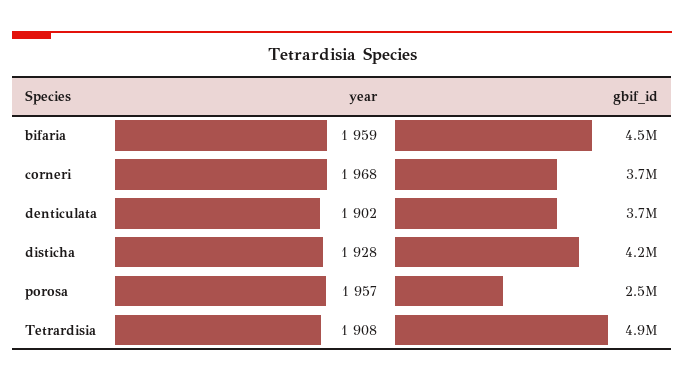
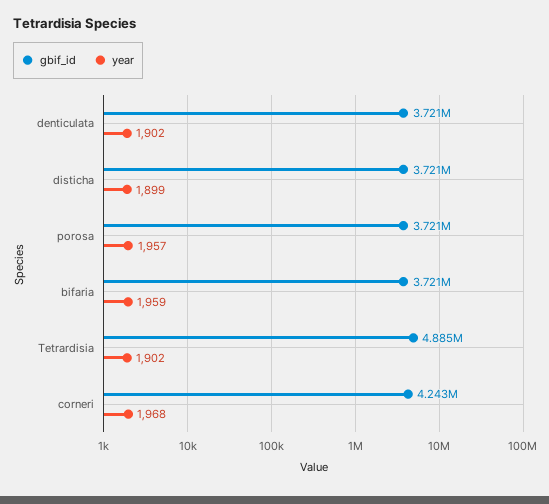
  {
    "year": {
      "bifaria": 1959,
      "corneri": 1968,
      "denticulata": 1902,
-     "disticha": 1928,
+     "disticha": 1899,
      "porosa": 1957,
-     "Tetrardisia": 1908
+     "Tetrardisia": 1902
    },
    "gbif_id": {
-     "bifaria": 4500000,
+     "bifaria": 3721000,
-     "corneri": 3700000,
+     "corneri": 4243000,
      "denticulata": 3721000,
-     "disticha": 4200000,
+     "disticha": 3721000,
-     "porosa": 2500000,
+     "porosa": 3721000,
      "Tetrardisia": 4885000
    }
  }

